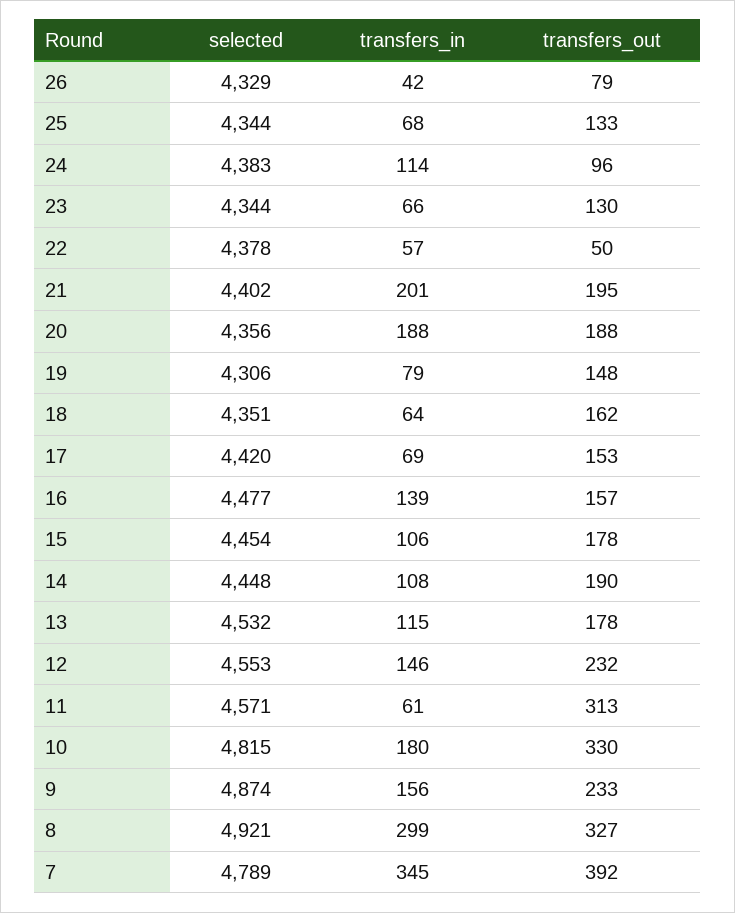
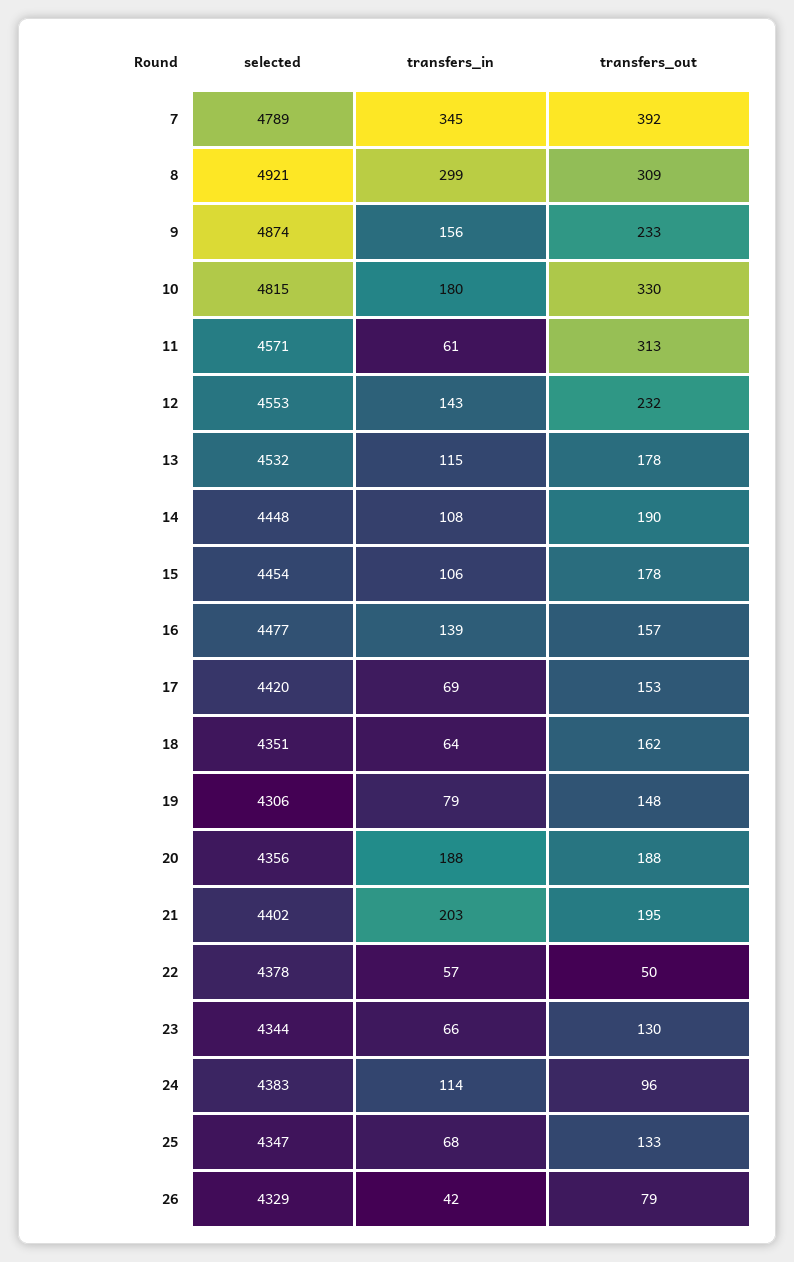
  {
    "selected": {
      "26": 4329,
-     "25": 4344,
+     "25": 4347,
      "24": 4383,
      "23": 4344,
      "22": 4378,
      "21": 4402,
      "20": 4356,
      "19": 4306,
      "18": 4351,
      "17": 4420,
      "16": 4477,
      "15": 4454,
      "14": 4448,
      "13": 4532,
      "12": 4553,
      "11": 4571,
      "10": 4815,
      "9": 4874,
      "8": 4921,
      "7": 4789
    },
    "transfers_in": {
      "26": 42,
      "25": 68,
      "24": 114,
      "23": 66,
      "22": 57,
-     "21": 201,
+     "21": 203,
      "20": 188,
      "19": 79,
      "18": 64,
      "17": 69,
      "16": 139,
      "15": 106,
      "14": 108,
      "13": 115,
-     "12": 146,
+     "12": 143,
      "11": 61,
      "10": 180,
      "9": 156,
      "8": 299,
      "7": 345
    },
    "transfers_out": {
      "26": 79,
      "25": 133,
      "24": 96,
      "23": 130,
      "22": 50,
      "21": 195,
      "20": 188,
      "19": 148,
      "18": 162,
      "17": 153,
      "16": 157,
      "15": 178,
      "14": 190,
      "13": 178,
      "12": 232,
      "11": 313,
      "10": 330,
      "9": 233,
-     "8": 327,
+     "8": 309,
      "7": 392
    }
  }

